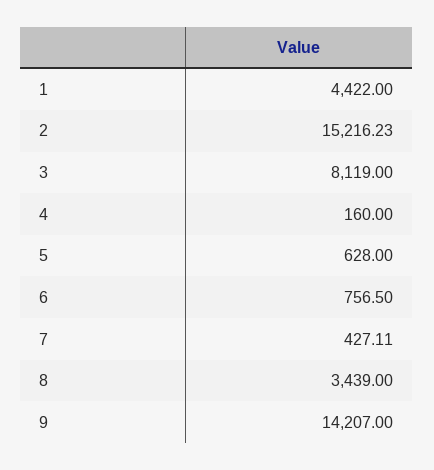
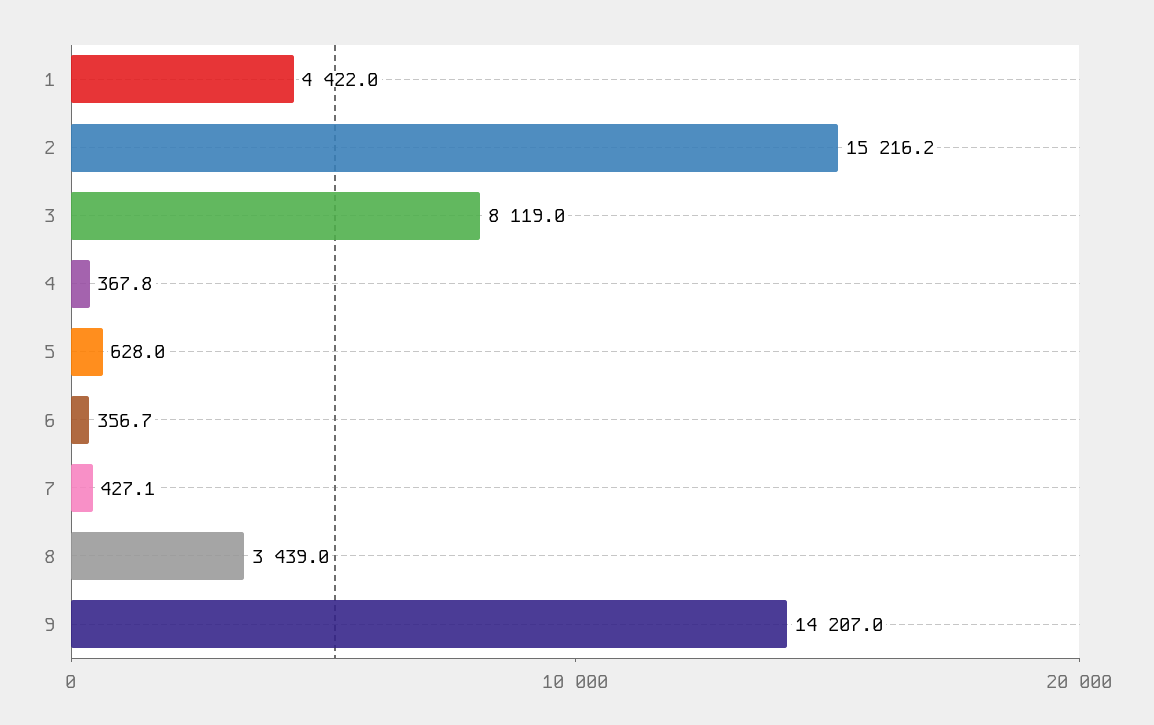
  {
    "1": 4422,
    "2": 15216.23,
    "3": 8119,
-   "4": 160,
+   "4": 367.8,
    "5": 628,
-   "6": 756.5,
+   "6": 356.7,
    "7": 427.11,
    "8": 3439,
    "9": 14207
  }

